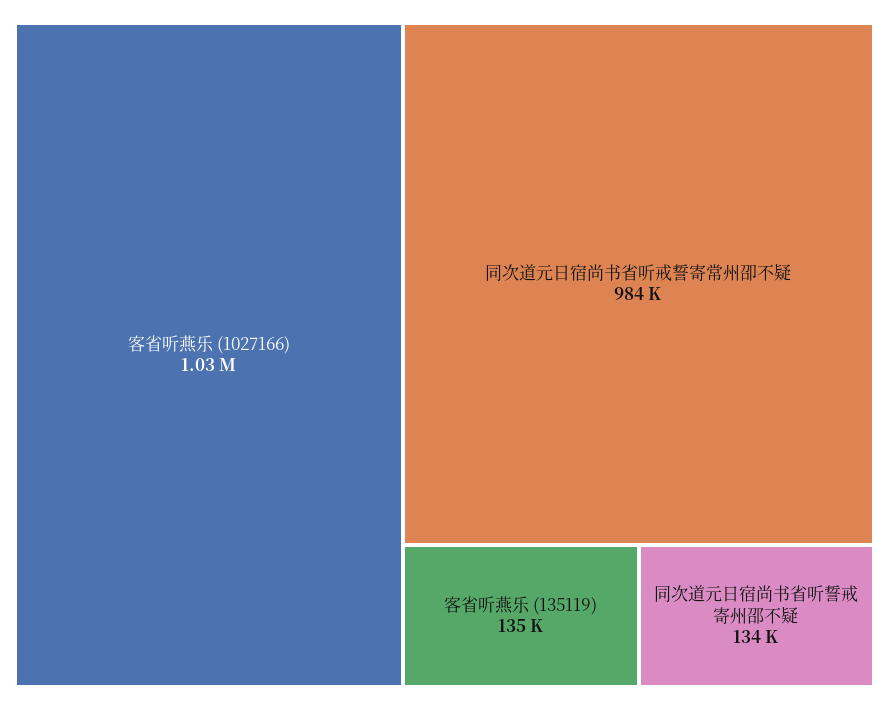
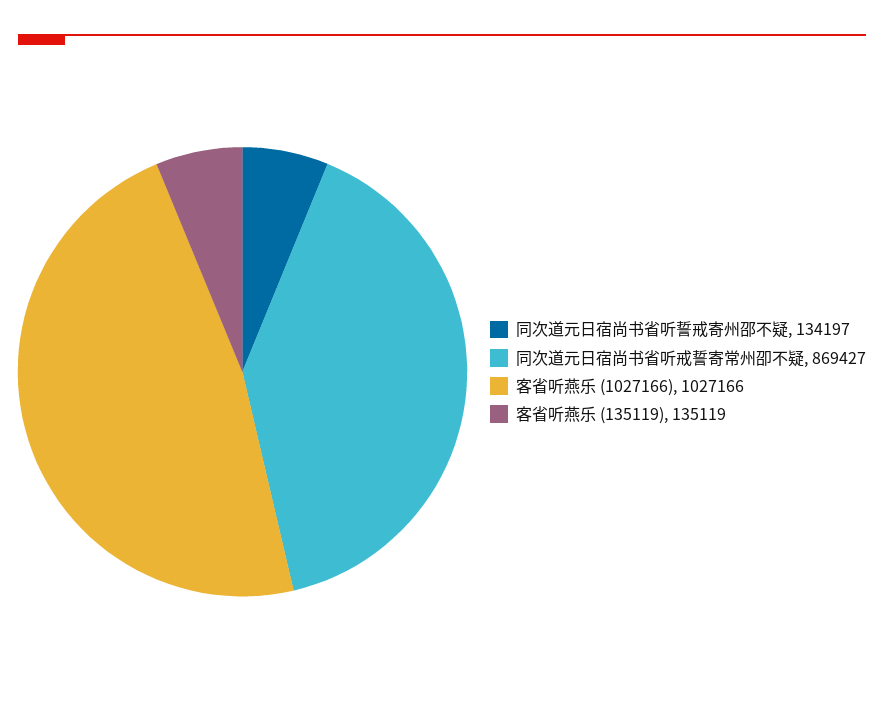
  {
    "客省听燕乐 (1027166)": 1027166,
-   "同次道元日宿尚书省听戒誓寄常州卲不疑": 984000,
+   "同次道元日宿尚书省听戒誓寄常州卲不疑": 869427,
    "客省听燕乐 (135119)": 135119,
    "同次道元日宿尚书省听誓戒寄州邵不疑": 134197
  }

